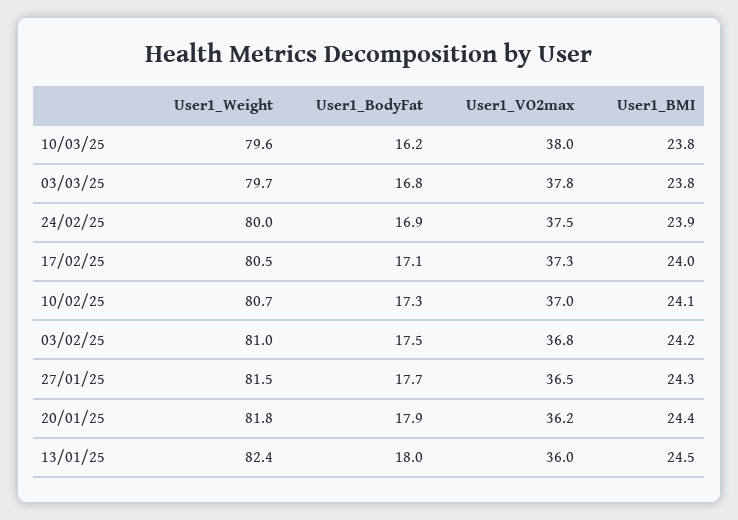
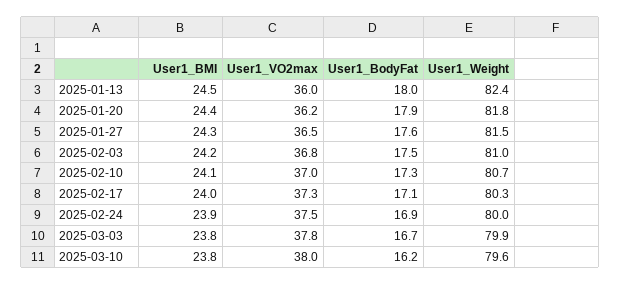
  {
    "User1_Weight": {
      "10/03/25": 79.6,
-     "03/03/25": 79.7,
+     "03/03/25": 79.9,
      "24/02/25": 80,
-     "17/02/25": 80.5,
+     "17/02/25": 80.3,
      "10/02/25": 80.7,
      "03/02/25": 81,
      "27/01/25": 81.5,
      "20/01/25": 81.8,
      "13/01/25": 82.4
    },
    "User1_BodyFat": {
      "10/03/25": 16.2,
-     "03/03/25": 16.8,
+     "03/03/25": 16.7,
      "24/02/25": 16.9,
      "17/02/25": 17.1,
      "10/02/25": 17.3,
      "03/02/25": 17.5,
-     "27/01/25": 17.7,
+     "27/01/25": 17.6,
      "20/01/25": 17.9,
      "13/01/25": 18
    },
    "User1_VO2max": {
      "10/03/25": 38,
      "03/03/25": 37.8,
      "24/02/25": 37.5,
      "17/02/25": 37.3,
      "10/02/25": 37,
      "03/02/25": 36.8,
      "27/01/25": 36.5,
      "20/01/25": 36.2,
      "13/01/25": 36
    },
    "User1_BMI": {
      "10/03/25": 23.8,
      "03/03/25": 23.8,
      "24/02/25": 23.9,
      "17/02/25": 24,
      "10/02/25": 24.1,
      "03/02/25": 24.2,
      "27/01/25": 24.3,
      "20/01/25": 24.4,
      "13/01/25": 24.5
    }
  }

